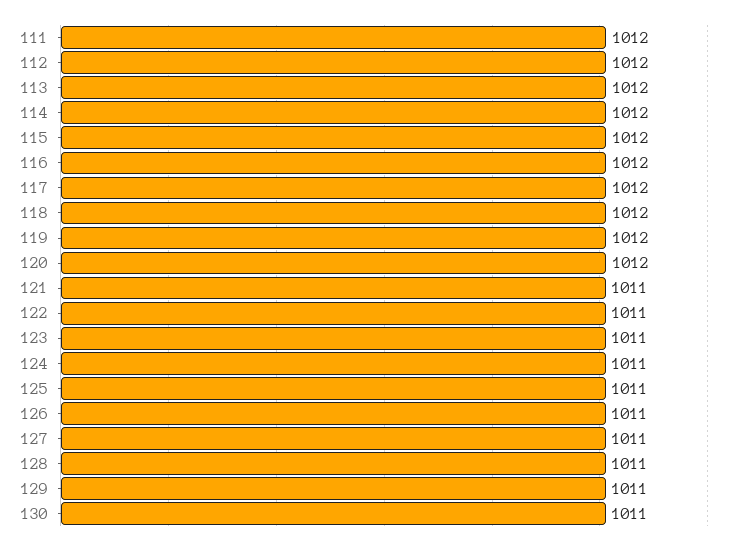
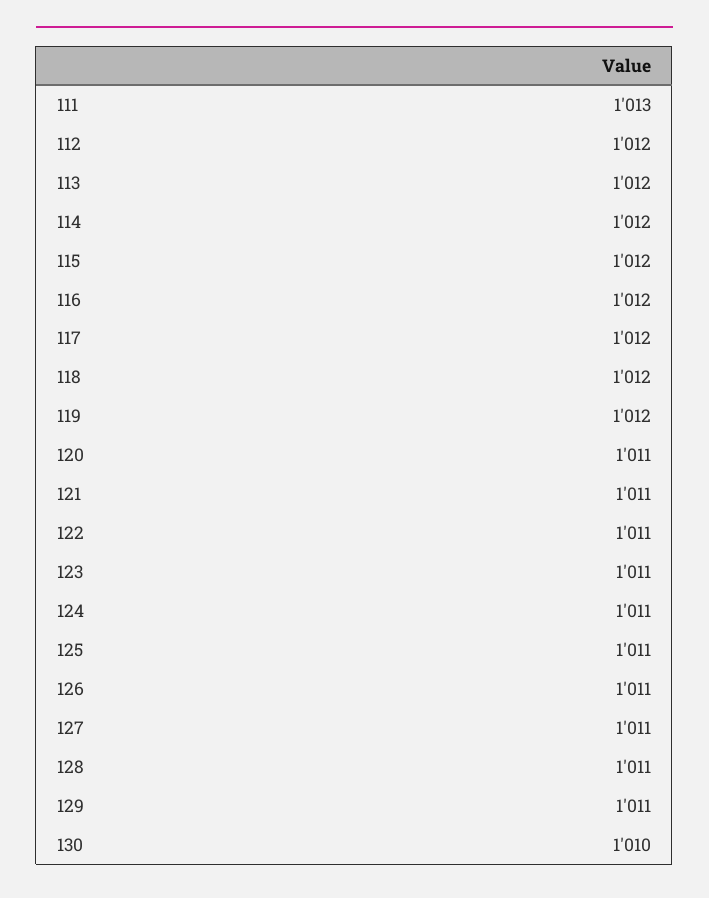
  {
-   "111": 1012,
+   "111": 1013,
    "112": 1012,
    "113": 1012,
    "114": 1012,
    "115": 1012,
    "116": 1012,
    "117": 1012,
    "118": 1012,
    "119": 1012,
-   "120": 1012,
+   "120": 1011,
    "121": 1011,
    "122": 1011,
    "123": 1011,
    "124": 1011,
    "125": 1011,
    "126": 1011,
    "127": 1011,
    "128": 1011,
    "129": 1011,
-   "130": 1011
+   "130": 1010
  }

